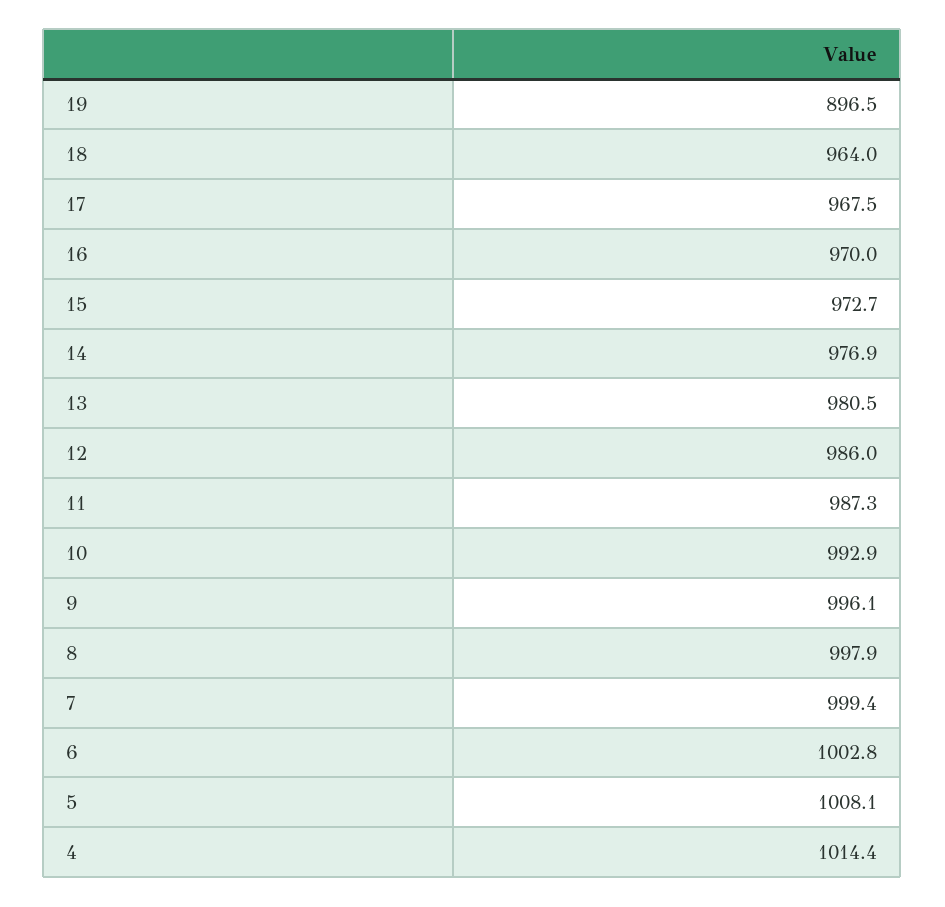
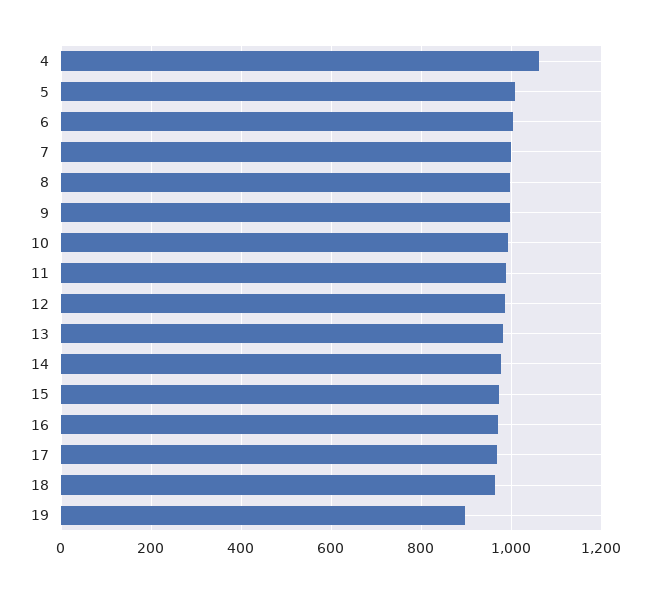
  {
    "19": 896.5,
    "18": 964,
    "17": 967.5,
    "16": 970,
    "15": 972.7,
    "14": 976.9,
    "13": 980.5,
    "12": 986,
    "11": 987.3,
    "10": 992.9,
    "9": 996.1,
    "8": 997.9,
    "7": 999.4,
    "6": 1002.8,
    "5": 1008.1,
-   "4": 1014.4
+   "4": 1060
  }

